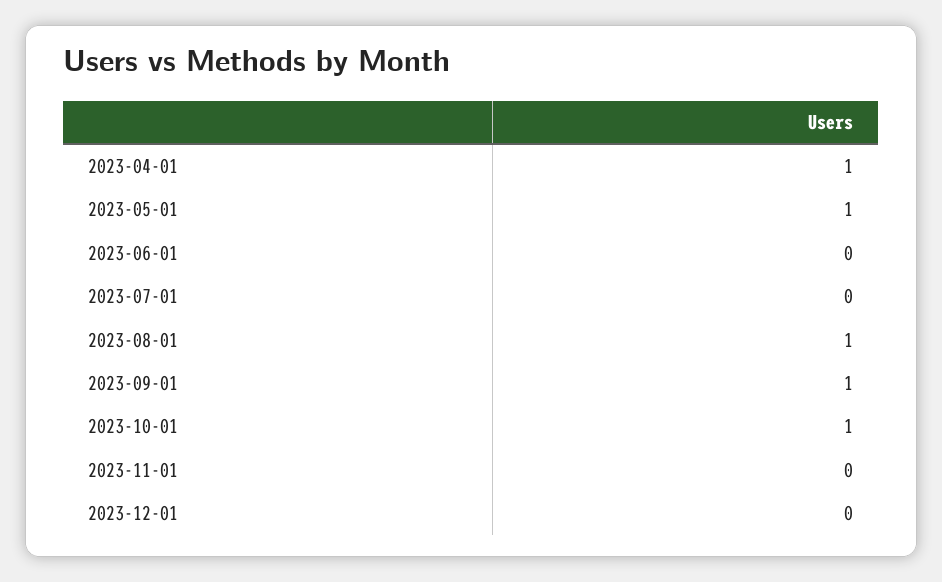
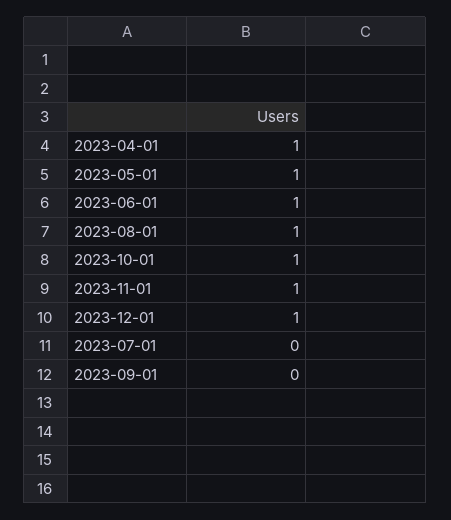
  {
    "2023-04-01": 1,
    "2023-05-01": 1,
-   "2023-06-01": 0,
+   "2023-06-01": 1,
    "2023-07-01": 0,
    "2023-08-01": 1,
-   "2023-09-01": 1,
+   "2023-09-01": 0,
    "2023-10-01": 1,
-   "2023-11-01": 0,
+   "2023-11-01": 1,
-   "2023-12-01": 0
+   "2023-12-01": 1
  }

